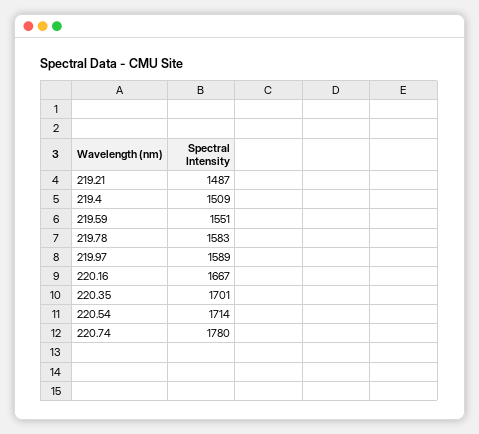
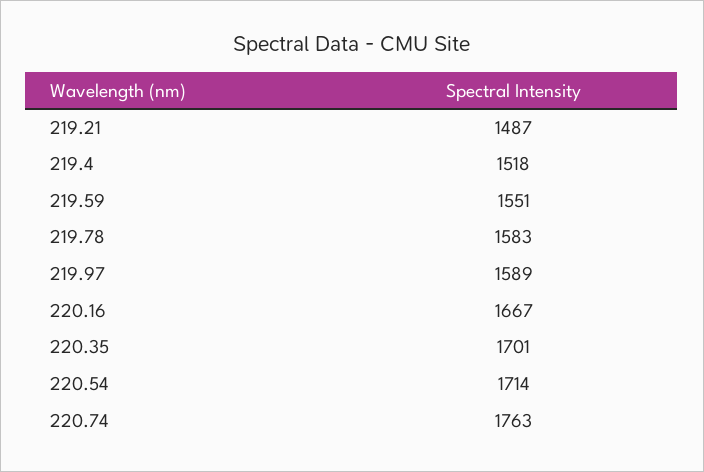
  {
    "219.21": 1487,
-   "219.4": 1509,
+   "219.4": 1518,
    "219.59": 1551,
    "219.78": 1583,
    "219.97": 1589,
    "220.16": 1667,
    "220.35": 1701,
    "220.54": 1714,
-   "220.74": 1780
+   "220.74": 1763
  }

